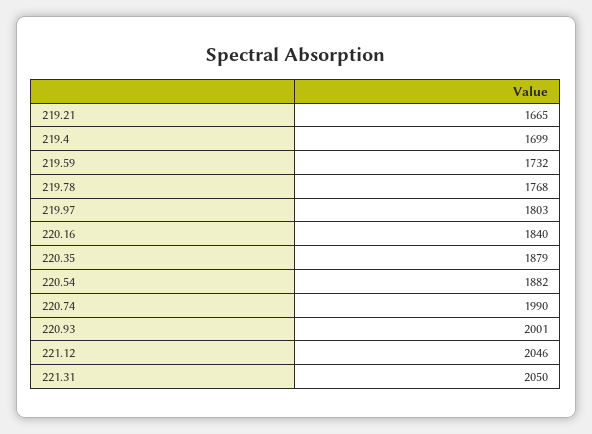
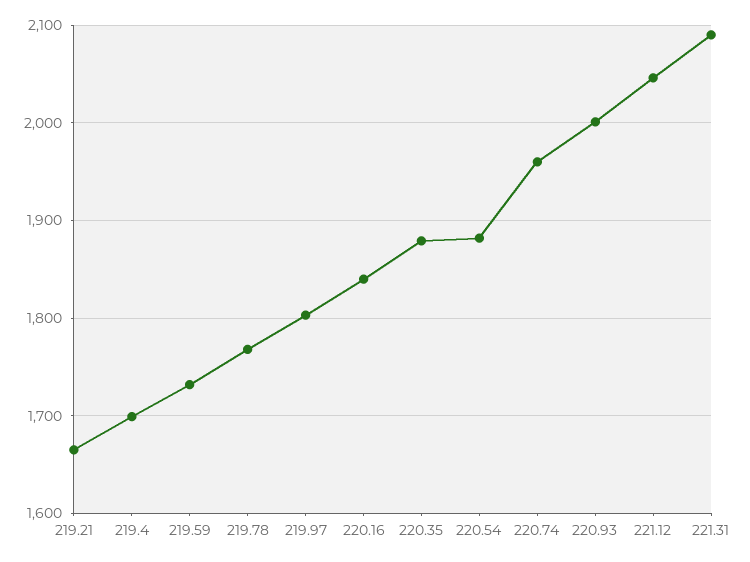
  {
    "219.21": 1665,
    "219.4": 1699,
    "219.59": 1732,
    "219.78": 1768,
    "219.97": 1803,
    "220.16": 1840,
    "220.35": 1879,
    "220.54": 1882,
-   "220.74": 1990,
+   "220.74": 1960,
    "220.93": 2001,
    "221.12": 2046,
-   "221.31": 2050
+   "221.31": 2090
  }

